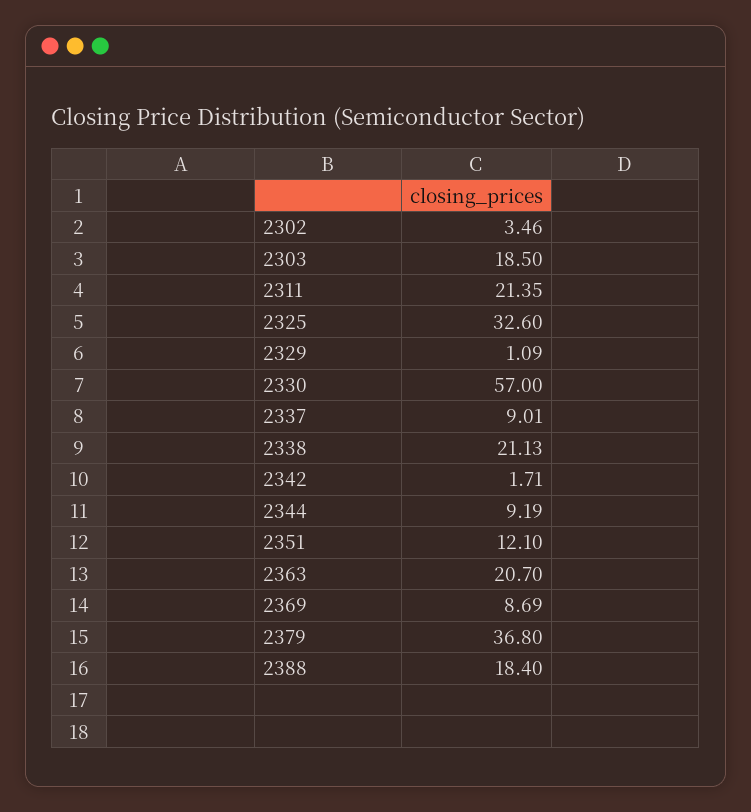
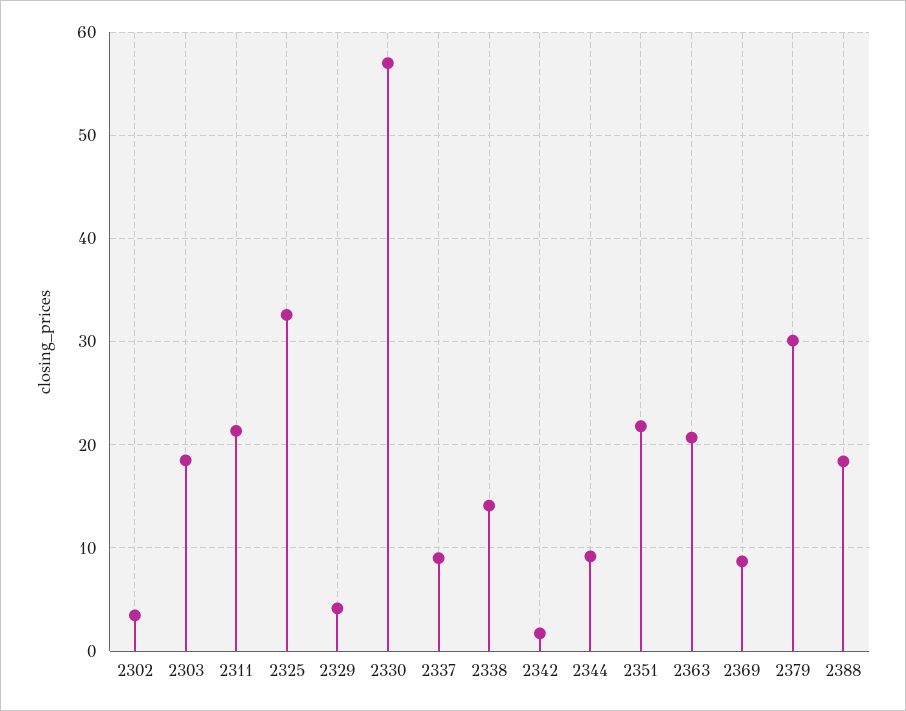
  {
    "2302": 3.46,
    "2303": 18.5,
    "2311": 21.35,
    "2325": 32.6,
-   "2329": 1.09,
+   "2329": 4,
    "2330": 57,
    "2337": 9.01,
-   "2338": 21.13,
+   "2338": 14,
    "2342": 1.71,
    "2344": 9.19,
-   "2351": 12.1,
+   "2351": 22,
    "2363": 20.7,
    "2369": 8.69,
-   "2379": 36.8,
+   "2379": 30,
    "2388": 18.4
  }

